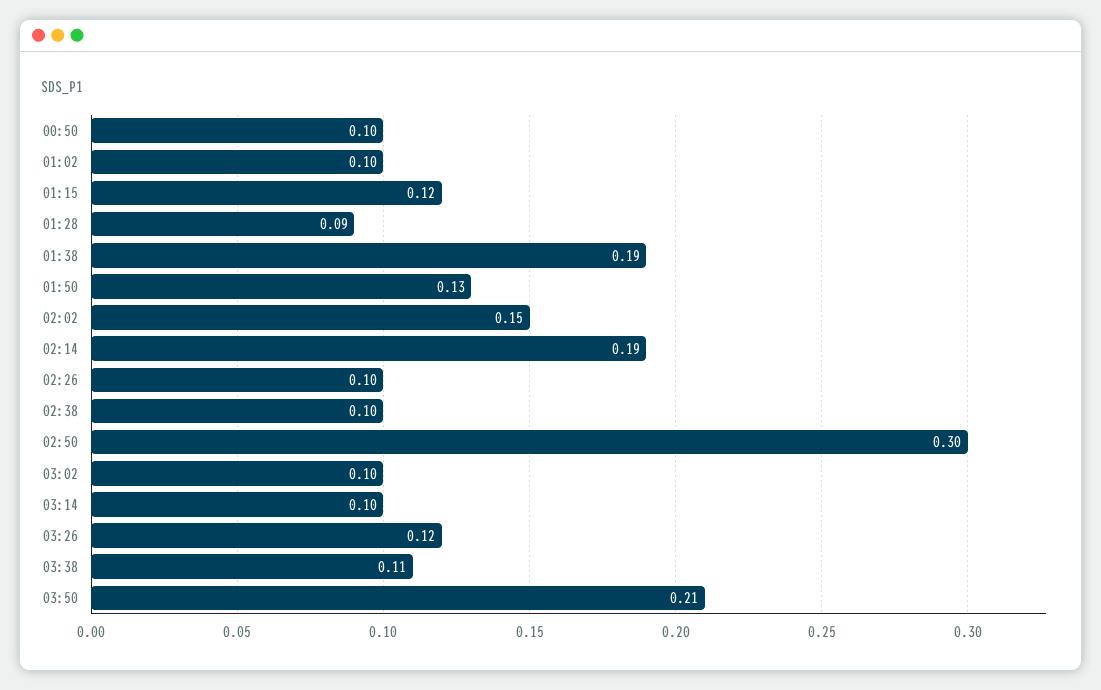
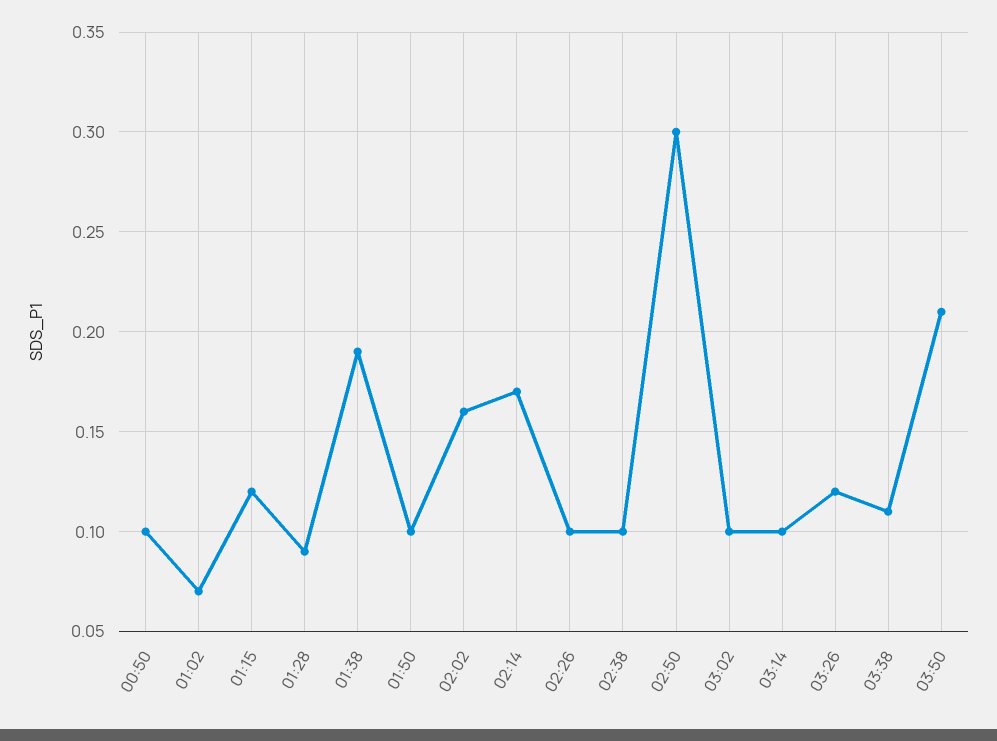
  {
    "00:50": 0.1,
-   "01:02": 0.1,
+   "01:02": 0.07,
    "01:15": 0.12,
    "01:28": 0.09,
    "01:38": 0.19,
-   "01:50": 0.13,
+   "01:50": 0.1,
-   "02:02": 0.15,
+   "02:02": 0.16,
-   "02:14": 0.19,
+   "02:14": 0.17,
    "02:26": 0.1,
    "02:38": 0.1,
    "02:50": 0.3,
    "03:02": 0.1,
    "03:14": 0.1,
    "03:26": 0.12,
    "03:38": 0.11,
    "03:50": 0.21
  }

